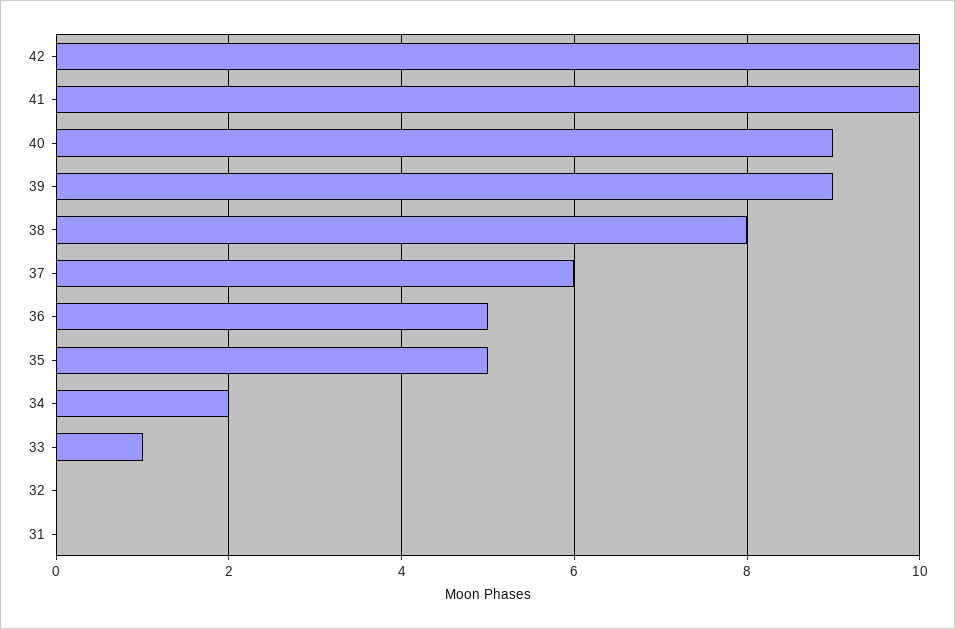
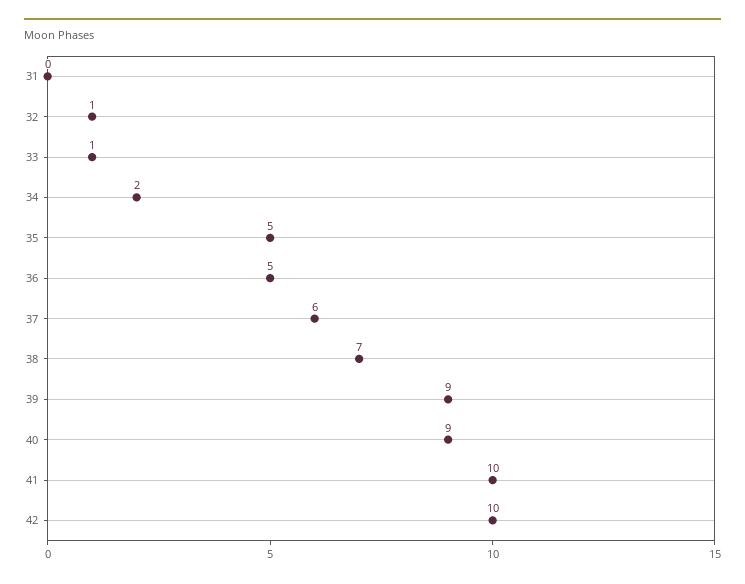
  {
    "42": 10,
    "41": 10,
    "40": 9,
    "39": 9,
-   "38": 8,
+   "38": 7,
    "37": 6,
    "36": 5,
    "35": 5,
    "34": 2,
    "33": 1,
-   "32": 0,
+   "32": 1,
    "31": 0
  }

